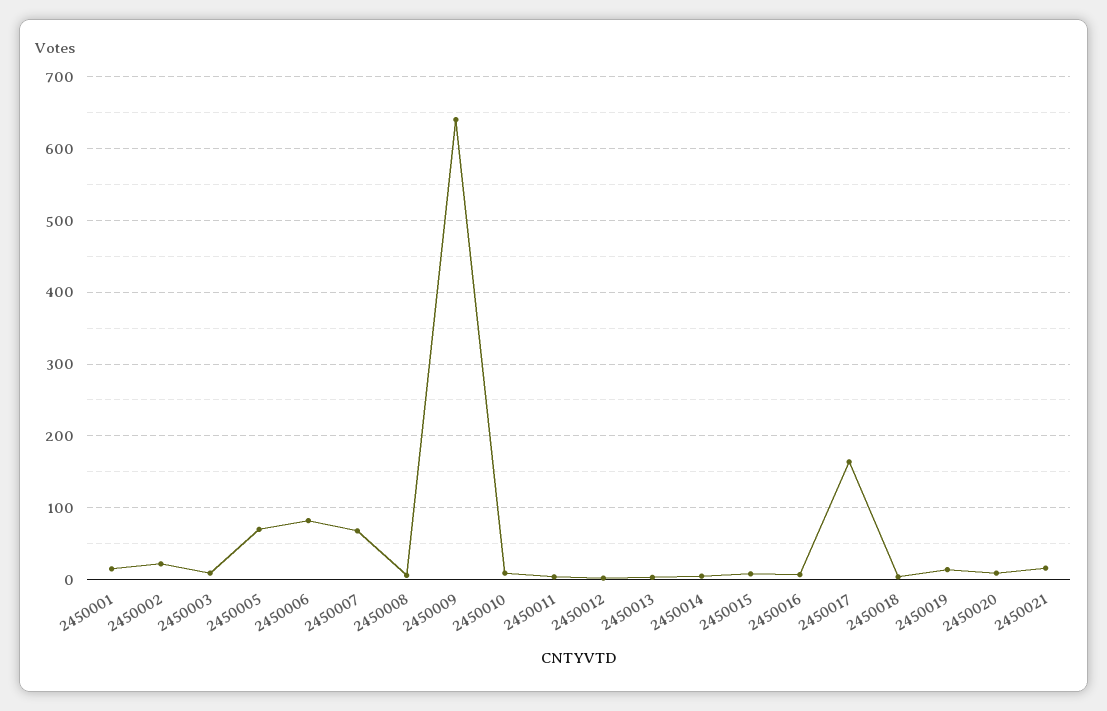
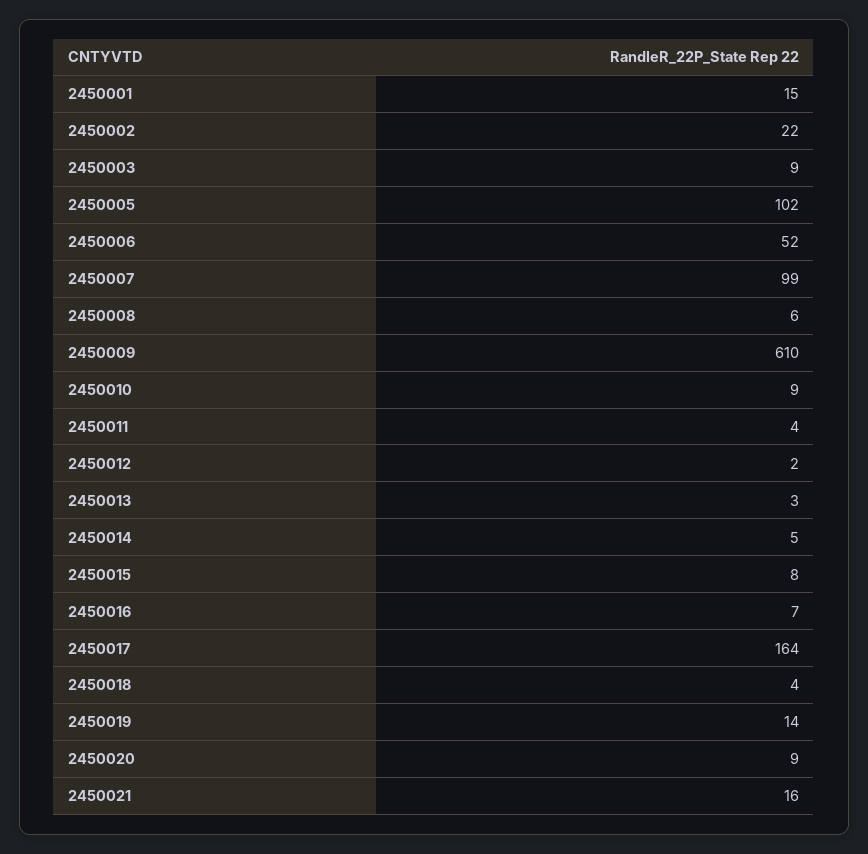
  {
    "2450001": 15,
    "2450002": 22,
    "2450003": 9,
-   "2450005": 70,
+   "2450005": 102,
-   "2450006": 80,
+   "2450006": 52,
-   "2450007": 70,
+   "2450007": 99,
    "2450008": 6,
-   "2450009": 640,
+   "2450009": 610,
    "2450010": 9,
    "2450011": 4,
    "2450012": 2,
    "2450013": 3,
    "2450014": 5,
    "2450015": 8,
    "2450016": 7,
    "2450017": 164,
    "2450018": 4,
    "2450019": 14,
    "2450020": 9,
    "2450021": 16
  }

